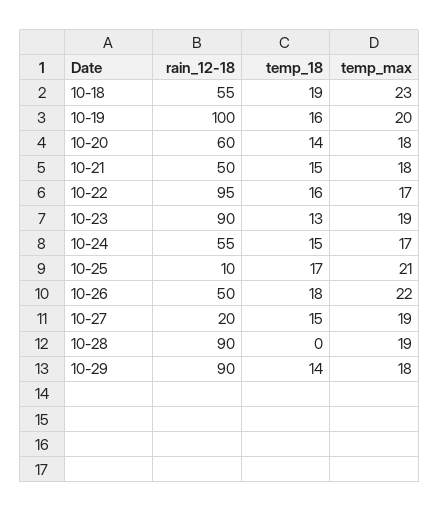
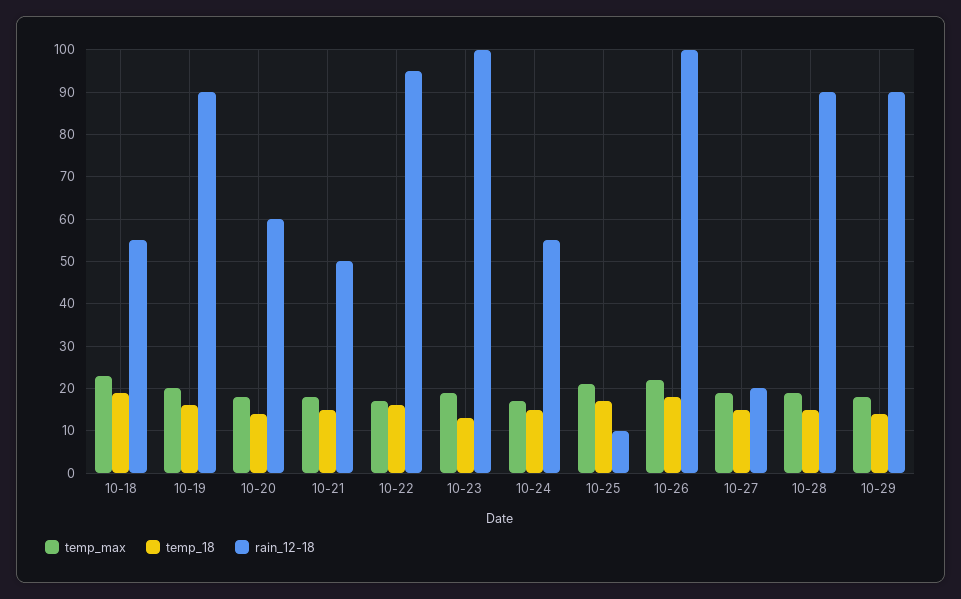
  {
    "rain_12-18": {
      "10-18": 55,
-     "10-19": 100,
+     "10-19": 90,
      "10-20": 60,
      "10-21": 50,
      "10-22": 95,
-     "10-23": 90,
+     "10-23": 100,
      "10-24": 55,
      "10-25": 10,
-     "10-26": 50,
+     "10-26": 100,
      "10-27": 20,
      "10-28": 90,
      "10-29": 90
    },
    "temp_18": {
      "10-18": 19,
      "10-19": 16,
      "10-20": 14,
      "10-21": 15,
      "10-22": 16,
      "10-23": 13,
      "10-24": 15,
      "10-25": 17,
      "10-26": 18,
      "10-27": 15,
-     "10-28": 0,
+     "10-28": 15,
      "10-29": 14
    },
    "temp_max": {
      "10-18": 23,
      "10-19": 20,
      "10-20": 18,
      "10-21": 18,
      "10-22": 17,
      "10-23": 19,
      "10-24": 17,
      "10-25": 21,
      "10-26": 22,
      "10-27": 19,
      "10-28": 19,
      "10-29": 18
    }
  }

